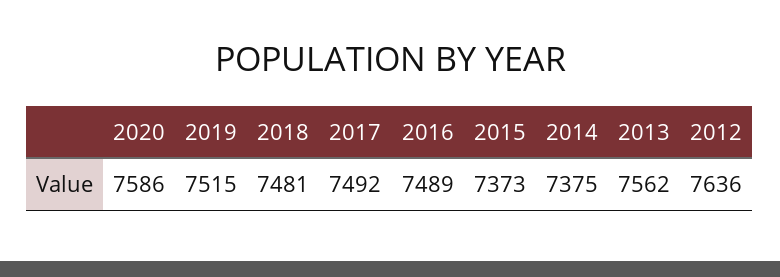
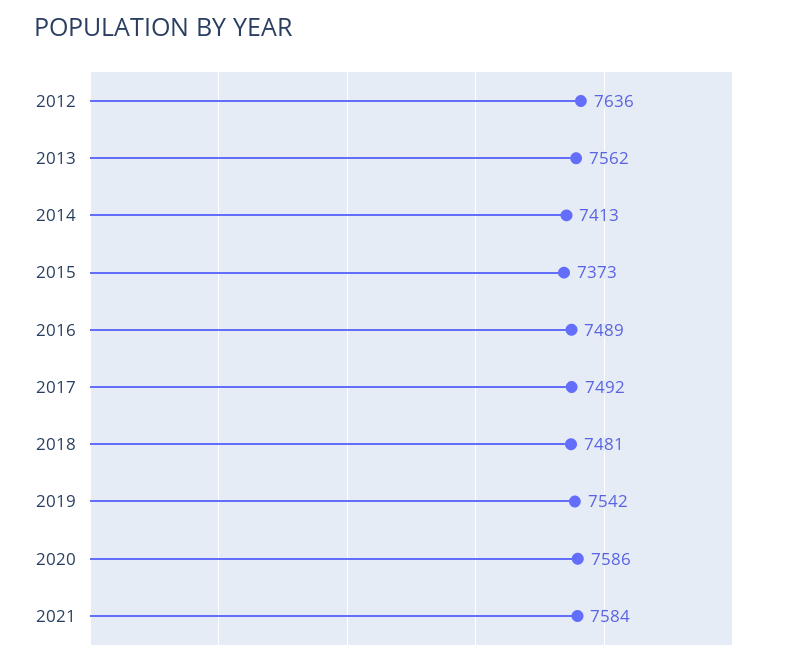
  {
    "2020": 7586,
-   "2019": 7515,
+   "2019": 7542,
    "2018": 7481,
    "2017": 7492,
    "2016": 7489,
    "2015": 7373,
-   "2014": 7375,
+   "2014": 7413,
    "2013": 7562,
-   "2012": 7636
+   "2012": 7636,
+   "2021": 7584
  }

